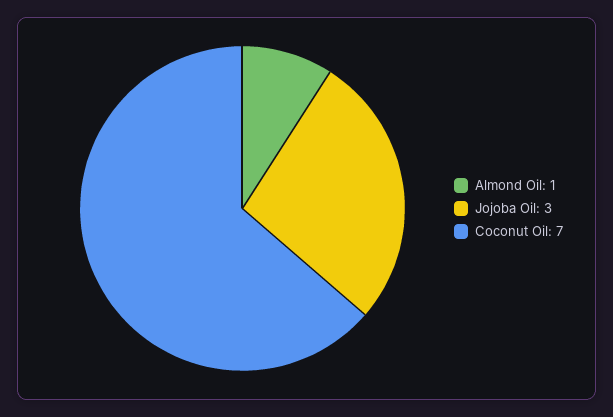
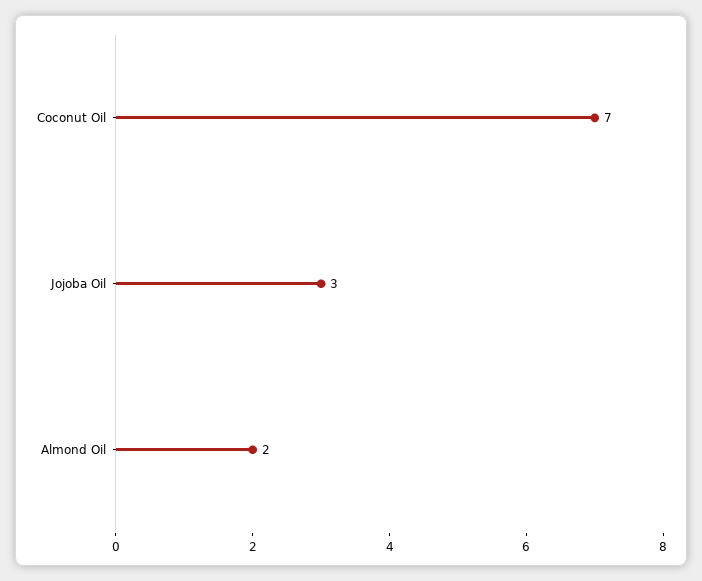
  {
-   "Almond Oil": 1,
+   "Almond Oil": 2,
    "Jojoba Oil": 3,
    "Coconut Oil": 7
  }

